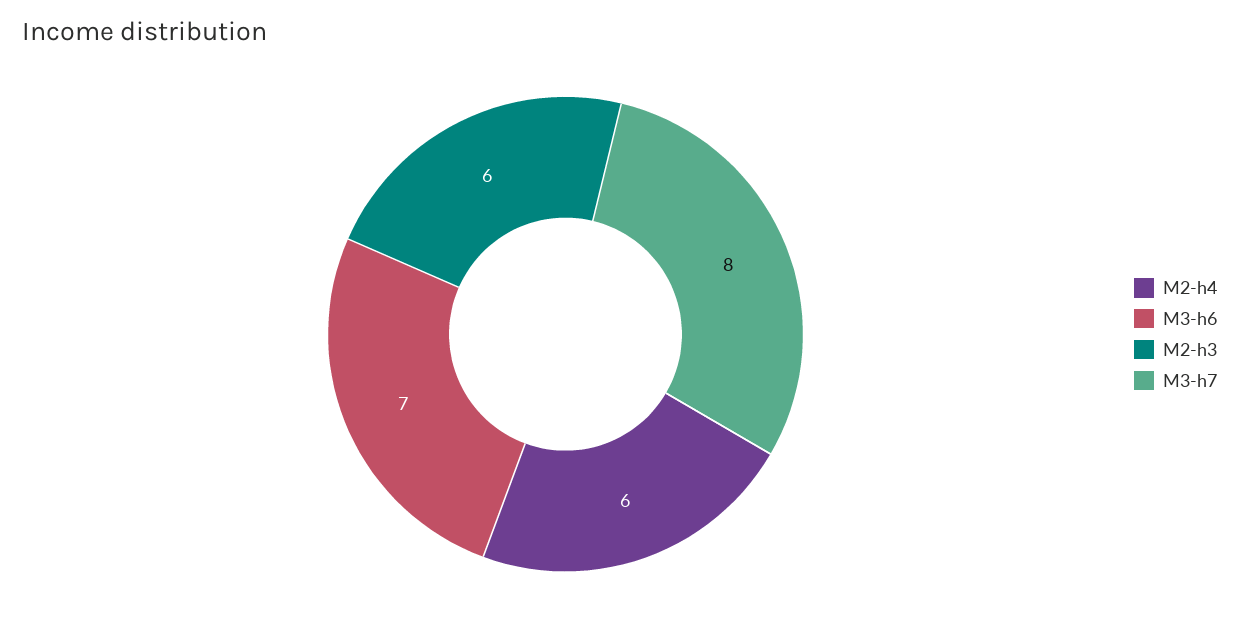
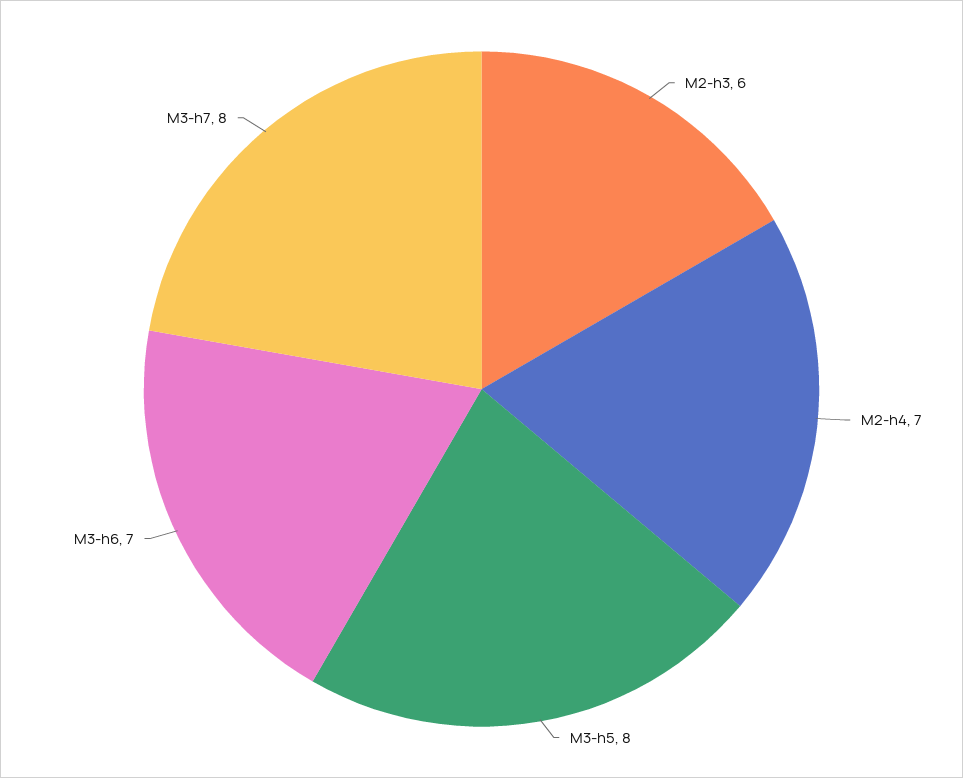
  {
-   "M2-h4": 6,
+   "M2-h4": 7,
    "M3-h6": 7,
    "M2-h3": 6,
-   "M3-h7": 8
+   "M3-h7": 8,
+   "M3-h5": 8
  }

